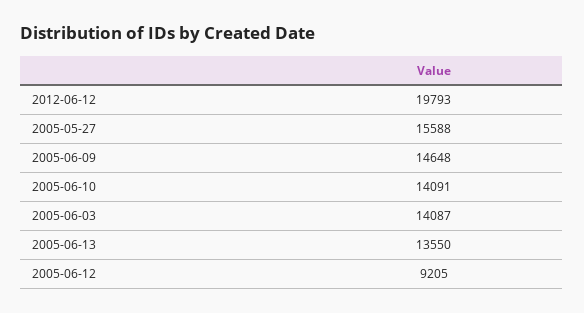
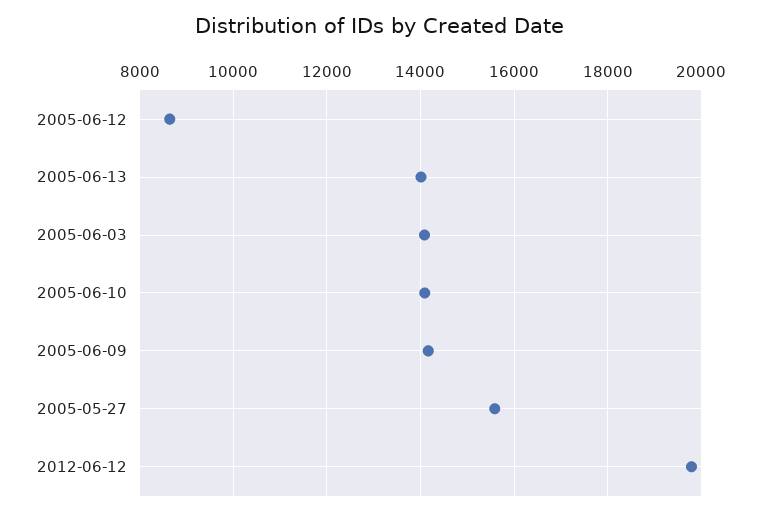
  {
    "2012-06-12": 19793,
    "2005-05-27": 15588,
-   "2005-06-09": 14648,
+   "2005-06-09": 14200,
    "2005-06-10": 14091,
    "2005-06-03": 14087,
-   "2005-06-13": 13550,
+   "2005-06-13": 14000,
-   "2005-06-12": 9205
+   "2005-06-12": 8600
  }

